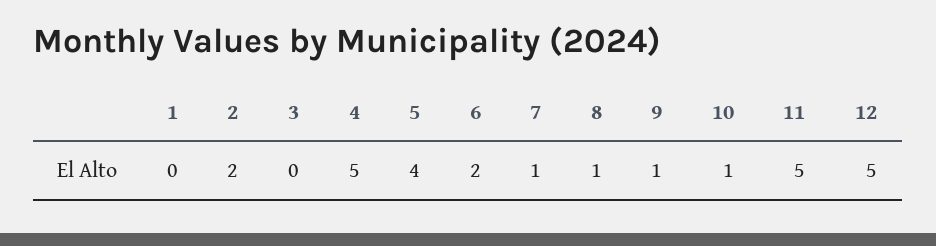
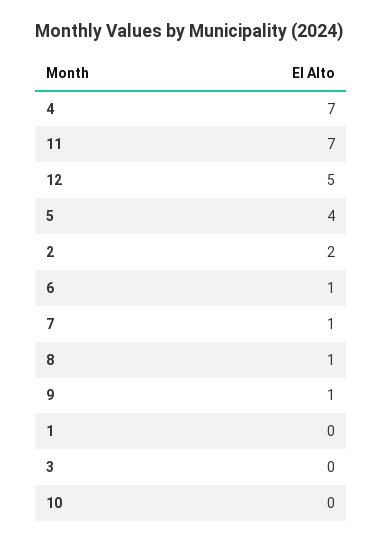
  {
    "1": 0,
    "2": 2,
    "3": 0,
-   "4": 5,
+   "4": 7,
    "5": 4,
-   "6": 2,
+   "6": 1,
    "7": 1,
    "8": 1,
    "9": 1,
-   "10": 1,
+   "10": 0,
-   "11": 5,
+   "11": 7,
    "12": 5
  }

